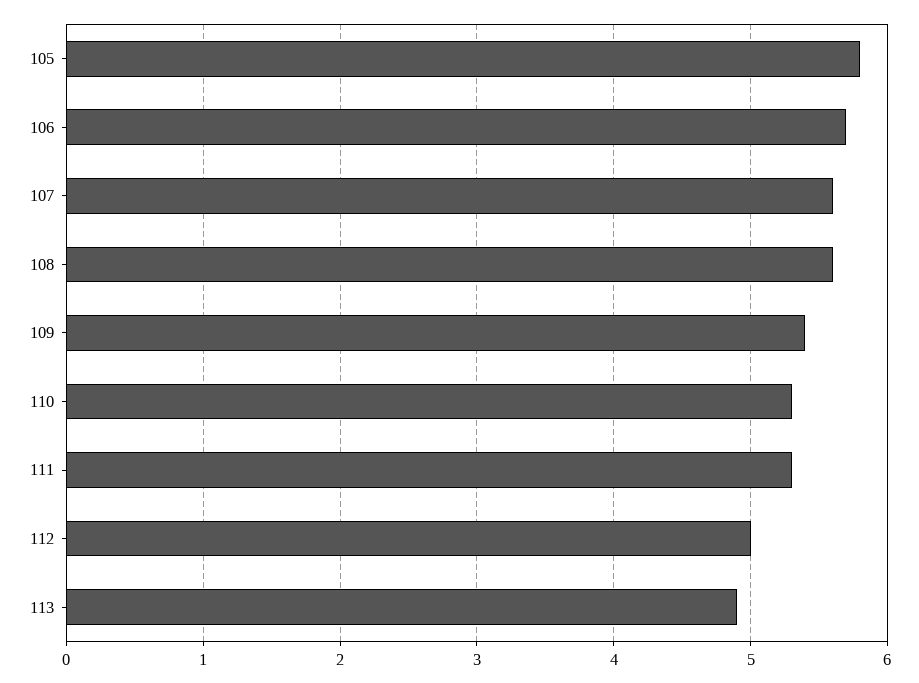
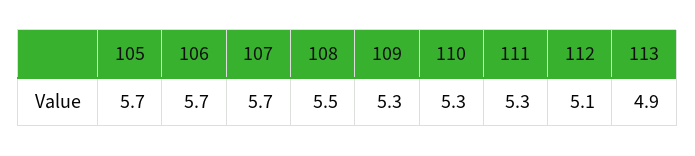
  {
-   "105": 5.8,
+   "105": 5.7,
    "106": 5.7,
-   "107": 5.6,
+   "107": 5.7,
-   "108": 5.6,
+   "108": 5.5,
-   "109": 5.4,
+   "109": 5.3,
    "110": 5.3,
    "111": 5.3,
-   "112": 5,
+   "112": 5.1,
    "113": 4.9
  }

